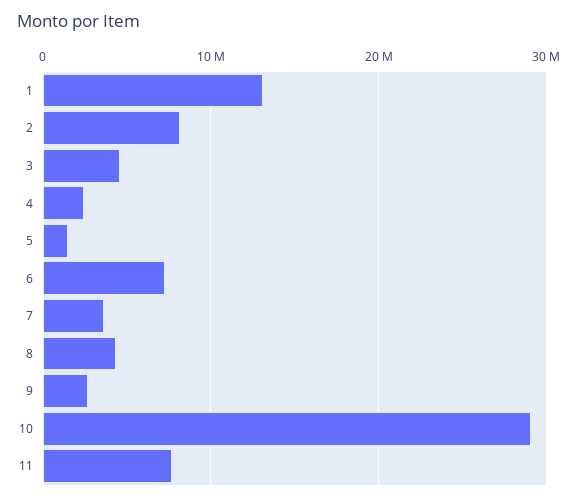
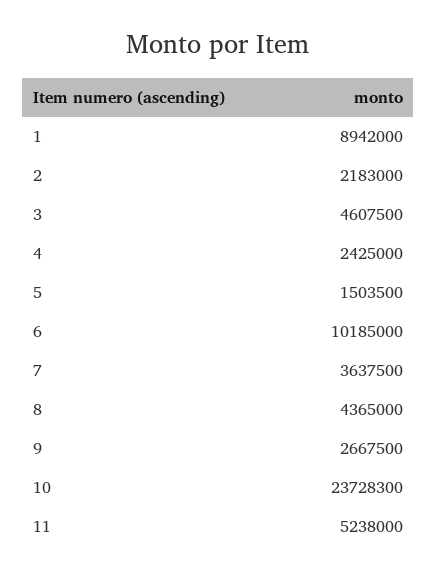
  {
-   "1": 13000000,
+   "1": 8942000,
-   "2": 8000000,
+   "2": 2183000,
    "3": 4607500,
    "4": 2425000,
    "5": 1503500,
-   "6": 7000000,
+   "6": 10185000,
    "7": 3637500,
    "8": 4365000,
    "9": 2667500,
-   "10": 29000000,
+   "10": 23728300,
-   "11": 8000000
+   "11": 5238000
  }

